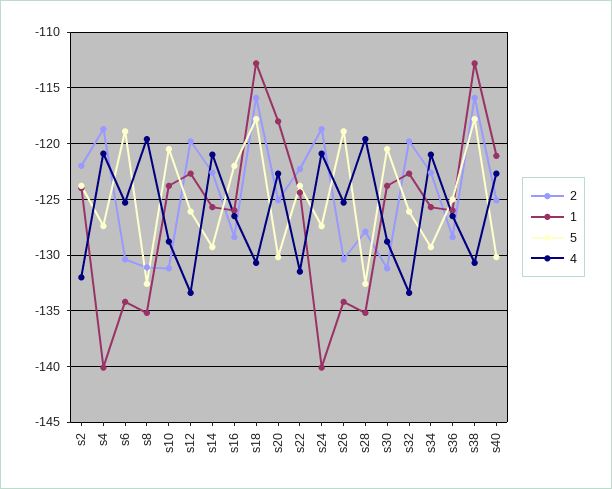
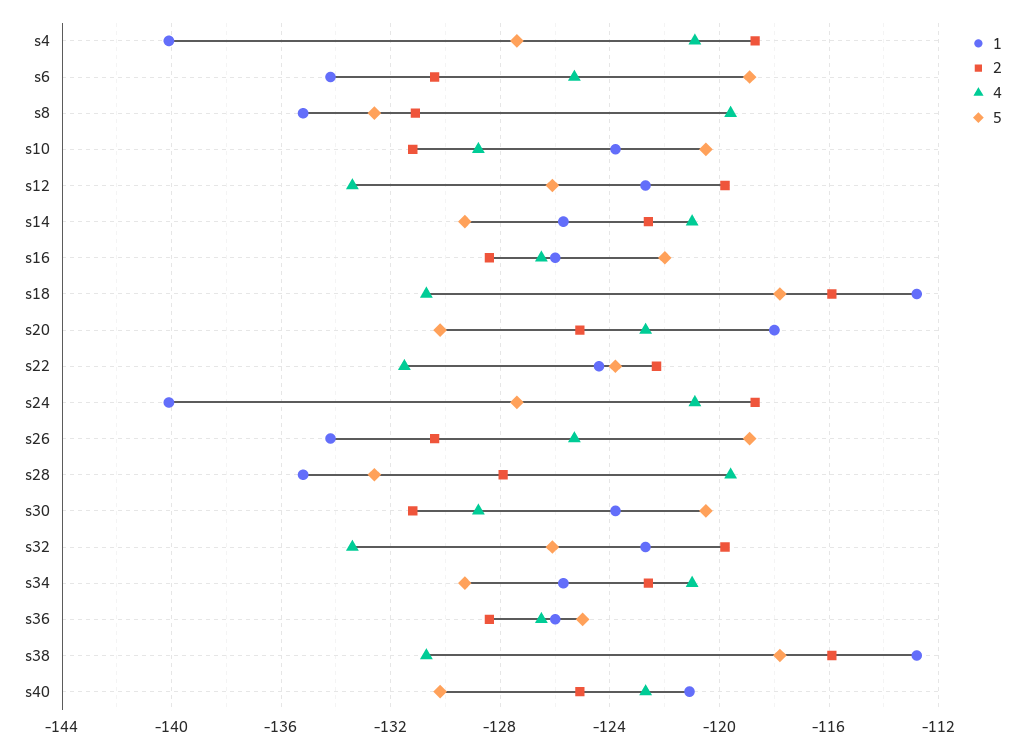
  {
    "2": {
-     "s2": -122,
      "s4": -118.5,
      "s6": -130.5,
      "s8": -131,
      "s10": -131,
      "s12": -120,
      "s14": -122.5,
      "s16": -128.5,
      "s18": -116,
      "s20": -125,
      "s22": -122.5,
      "s24": -118.5,
      "s26": -130.5,
      "s28": -128,
      "s30": -131,
      "s32": -120,
      "s34": -122.5,
      "s36": -128.5,
      "s38": -116,
      "s40": -125
    },
    "1": {
-     "s2": -124,
      "s4": -140,
      "s6": -134,
      "s8": -135,
      "s10": -124,
      "s12": -122.5,
      "s14": -125.5,
      "s16": -126,
      "s18": -113,
      "s20": -118,
      "s22": -124.5,
      "s24": -140,
      "s26": -134,
      "s28": -135,
      "s30": -124,
      "s32": -122.5,
      "s34": -125.5,
      "s36": -126,
      "s38": -113,
      "s40": -121
    },
    "5": {
-     "s2": -124,
      "s4": -127.5,
      "s6": -119,
      "s8": -132.5,
      "s10": -120.5,
      "s12": -126,
      "s14": -129.5,
      "s16": -122,
      "s18": -118,
      "s20": -130,
      "s22": -124,
      "s24": -127.5,
      "s26": -119,
      "s28": -132.5,
      "s30": -120.5,
      "s32": -126,
      "s34": -129.5,
      "s36": -125,
      "s38": -118,
      "s40": -130
    },
    "4": {
-     "s2": -132,
      "s4": -121,
      "s6": -125.5,
      "s8": -119.5,
      "s10": -129,
      "s12": -133.5,
      "s14": -121,
      "s16": -126.5,
      "s18": -130.5,
      "s20": -122.5,
      "s22": -131.5,
      "s24": -121,
      "s26": -125.5,
      "s28": -119.5,
      "s30": -129,
      "s32": -133.5,
      "s34": -121,
      "s36": -126.5,
      "s38": -130.5,
      "s40": -122.5
    }
  }

